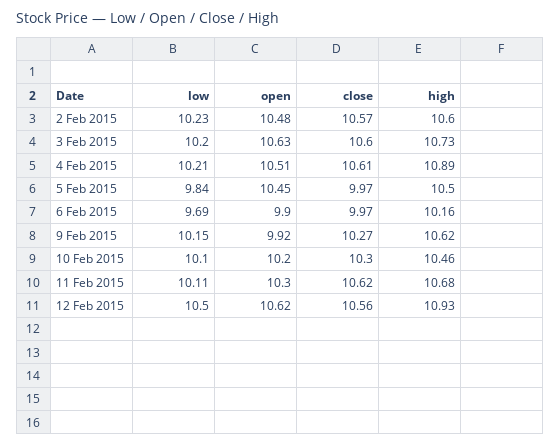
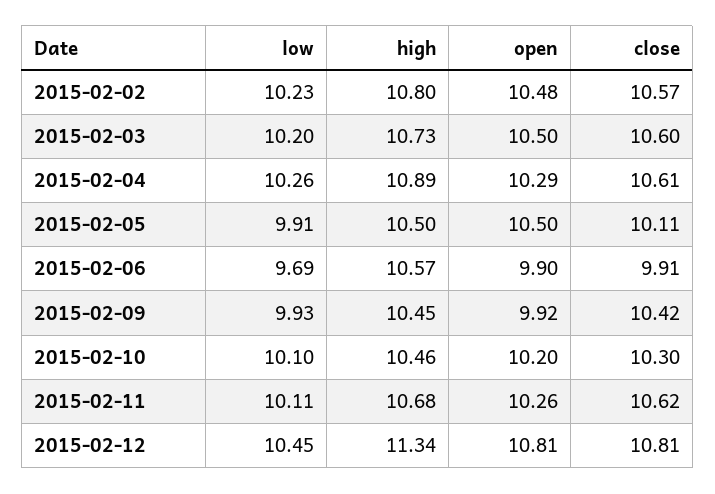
  {
    "low": {
      "2 Feb 2015": 10.23,
      "3 Feb 2015": 10.2,
-     "4 Feb 2015": 10.21,
+     "4 Feb 2015": 10.26,
-     "5 Feb 2015": 9.84,
+     "5 Feb 2015": 9.91,
      "6 Feb 2015": 9.69,
-     "9 Feb 2015": 10.15,
+     "9 Feb 2015": 9.93,
      "10 Feb 2015": 10.1,
      "11 Feb 2015": 10.11,
-     "12 Feb 2015": 10.5
+     "12 Feb 2015": 10.45
    },
    "open": {
      "2 Feb 2015": 10.48,
-     "3 Feb 2015": 10.63,
+     "3 Feb 2015": 10.5,
-     "4 Feb 2015": 10.51,
+     "4 Feb 2015": 10.29,
-     "5 Feb 2015": 10.45,
+     "5 Feb 2015": 10.5,
      "6 Feb 2015": 9.9,
      "9 Feb 2015": 9.92,
      "10 Feb 2015": 10.2,
-     "11 Feb 2015": 10.3,
+     "11 Feb 2015": 10.26,
-     "12 Feb 2015": 10.62
+     "12 Feb 2015": 10.81
    },
    "close": {
      "2 Feb 2015": 10.57,
      "3 Feb 2015": 10.6,
      "4 Feb 2015": 10.61,
-     "5 Feb 2015": 9.97,
+     "5 Feb 2015": 10.11,
-     "6 Feb 2015": 9.97,
+     "6 Feb 2015": 9.91,
-     "9 Feb 2015": 10.27,
+     "9 Feb 2015": 10.42,
      "10 Feb 2015": 10.3,
      "11 Feb 2015": 10.62,
-     "12 Feb 2015": 10.56
+     "12 Feb 2015": 10.81
    },
    "high": {
-     "2 Feb 2015": 10.6,
+     "2 Feb 2015": 10.8,
      "3 Feb 2015": 10.73,
      "4 Feb 2015": 10.89,
      "5 Feb 2015": 10.5,
-     "6 Feb 2015": 10.16,
+     "6 Feb 2015": 10.57,
-     "9 Feb 2015": 10.62,
+     "9 Feb 2015": 10.45,
      "10 Feb 2015": 10.46,
      "11 Feb 2015": 10.68,
-     "12 Feb 2015": 10.93
+     "12 Feb 2015": 11.34
    }
  }

